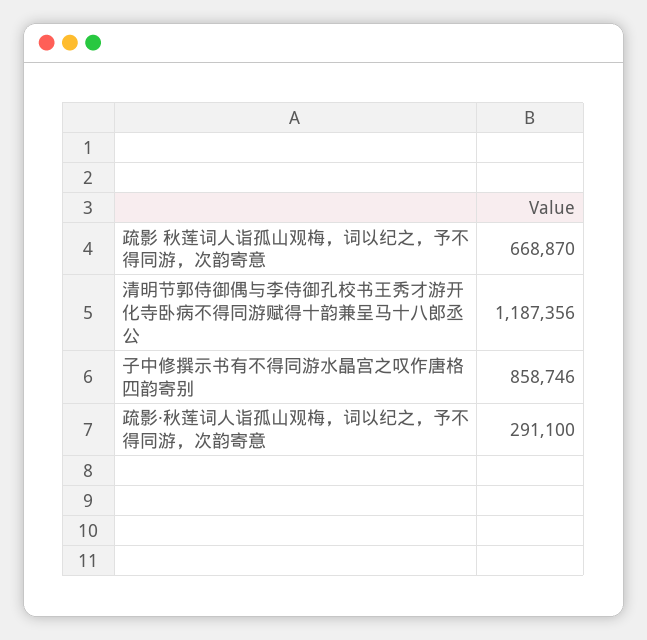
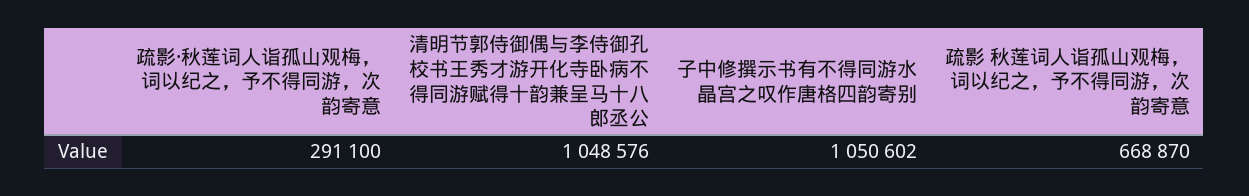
  {
    "疏影 秋莲词人诣孤山观梅，词以纪之，予不得同游，次韵寄意": 668870,
-   "清明节郭侍御偶与李侍御孔校书王秀才游开化寺卧病不得同游赋得十韵兼呈马十八郎丞公": 1187356,
+   "清明节郭侍御偶与李侍御孔校书王秀才游开化寺卧病不得同游赋得十韵兼呈马十八郎丞公": 1048576,
-   "子中修撰示书有不得同游水晶宫之叹作唐格四韵寄别": 858746,
+   "子中修撰示书有不得同游水晶宫之叹作唐格四韵寄别": 1050602,
    "疏影·秋莲词人诣孤山观梅，词以纪之，予不得同游，次韵寄意": 291100
  }

